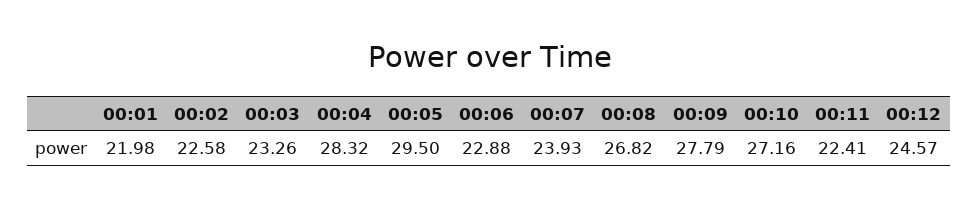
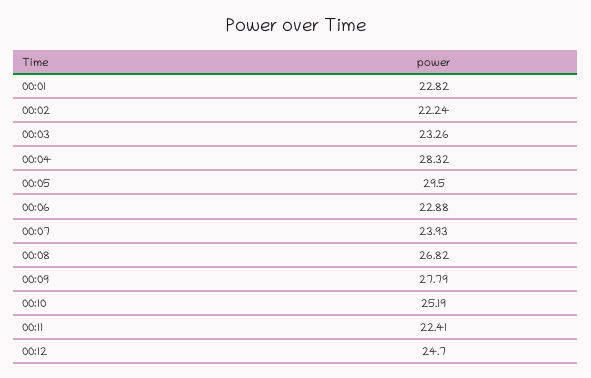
  {
-   "00:01": 21.98,
+   "00:01": 22.82,
-   "00:02": 22.58,
+   "00:02": 22.24,
    "00:03": 23.26,
    "00:04": 28.32,
    "00:05": 29.5,
    "00:06": 22.88,
    "00:07": 23.93,
    "00:08": 26.82,
    "00:09": 27.79,
-   "00:10": 27.16,
+   "00:10": 25.19,
    "00:11": 22.41,
-   "00:12": 24.57
+   "00:12": 24.7
  }

